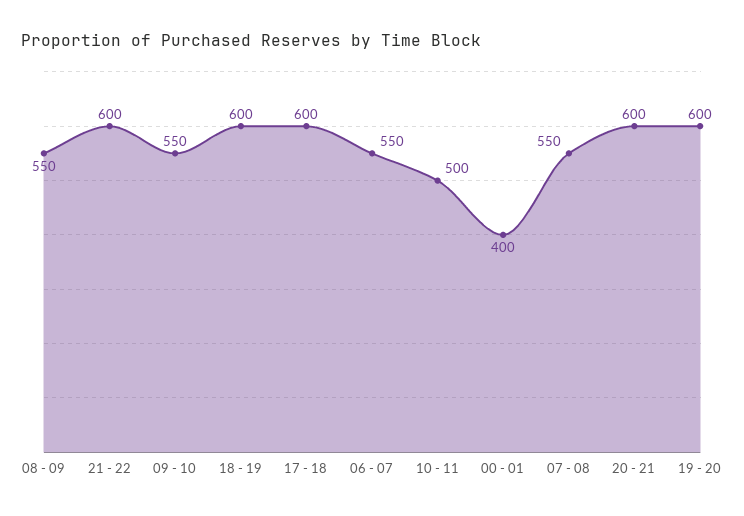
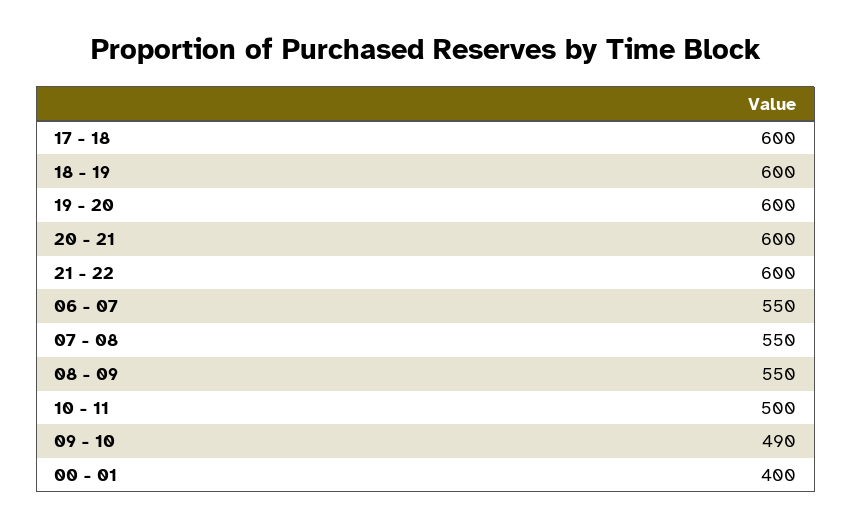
  {
    "08 - 09": 550,
    "21 - 22": 600,
-   "09 - 10": 550,
+   "09 - 10": 490,
    "18 - 19": 600,
    "17 - 18": 600,
    "06 - 07": 550,
    "10 - 11": 500,
    "00 - 01": 400,
    "07 - 08": 550,
    "20 - 21": 600,
    "19 - 20": 600
  }

